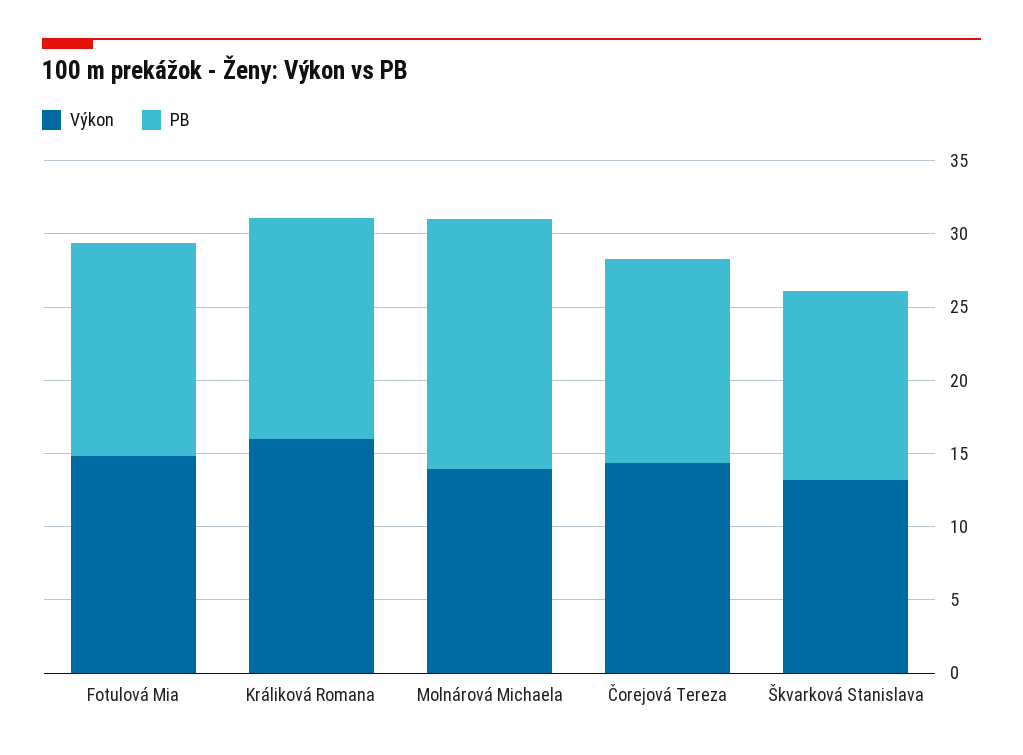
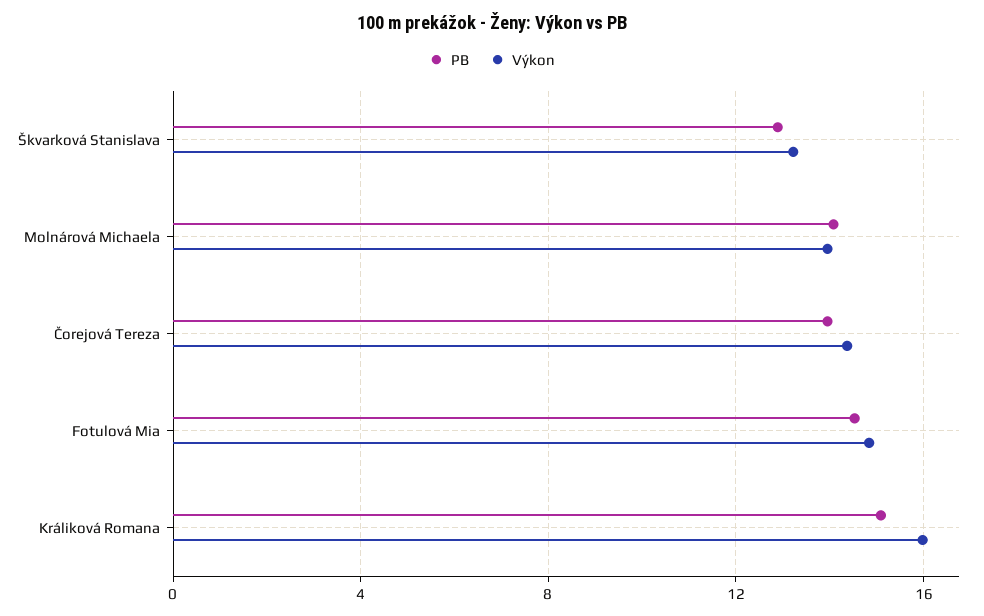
  {
    "Výkon": {
      "Fotulová Mia": 15,
      "Králiková Romana": 16,
      "Molnárová Michaela": 14,
      "Čorejová Tereza": 14.5,
      "Škvarková Stanislava": 13
    },
    "PB": {
      "Fotulová Mia": 14.5,
      "Králiková Romana": 15,
-     "Molnárová Michaela": 17,
+     "Molnárová Michaela": 14,
      "Čorejová Tereza": 14,
      "Škvarková Stanislava": 13
    }
  }

